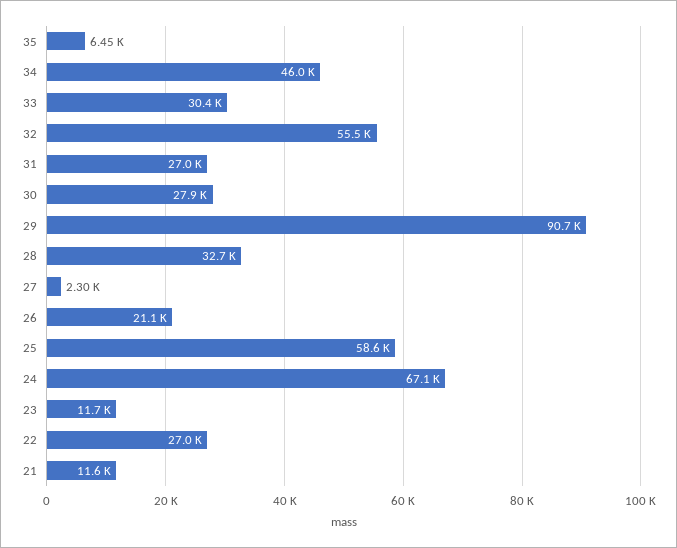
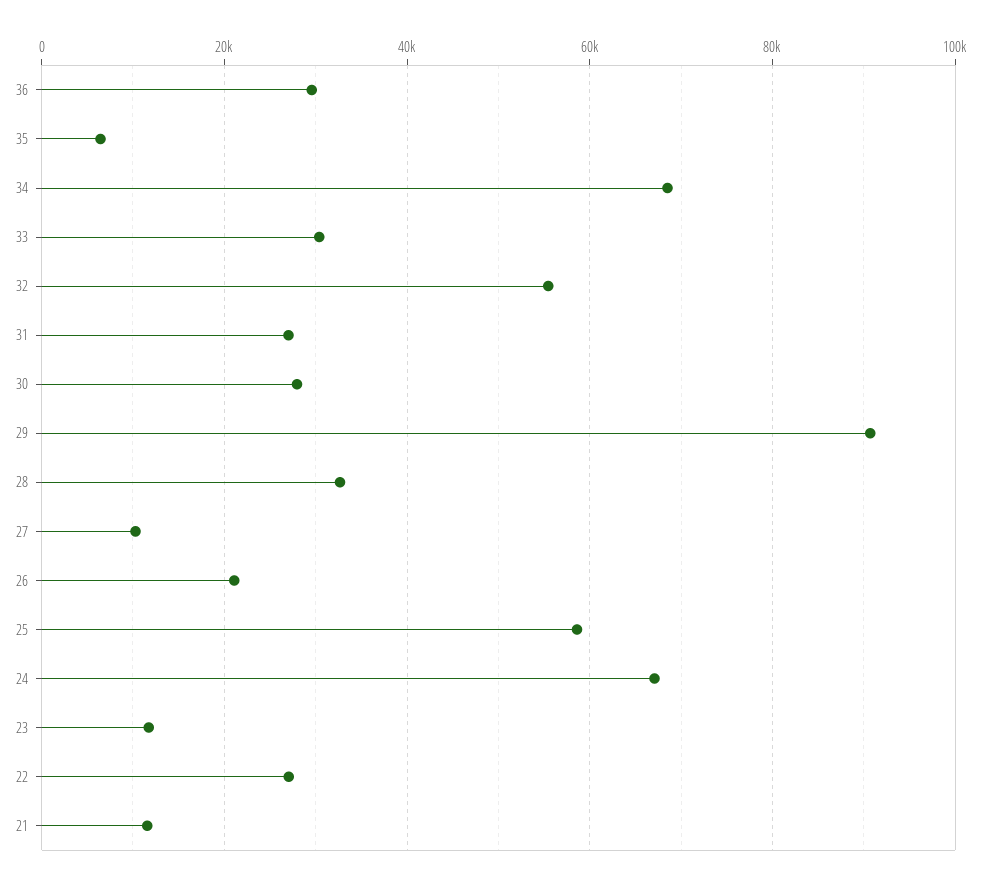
  {
    "35": 6450,
-   "34": 46000,
+   "34": 68000,
    "33": 30400,
    "32": 55500,
    "31": 27000,
    "30": 27900,
    "29": 90700,
    "28": 32700,
-   "27": 2300,
+   "27": 10000,
    "26": 21100,
    "25": 58600,
    "24": 67100,
    "23": 11700,
    "22": 27000,
-   "21": 11600
+   "21": 11600,
+   "36": 30000
  }

